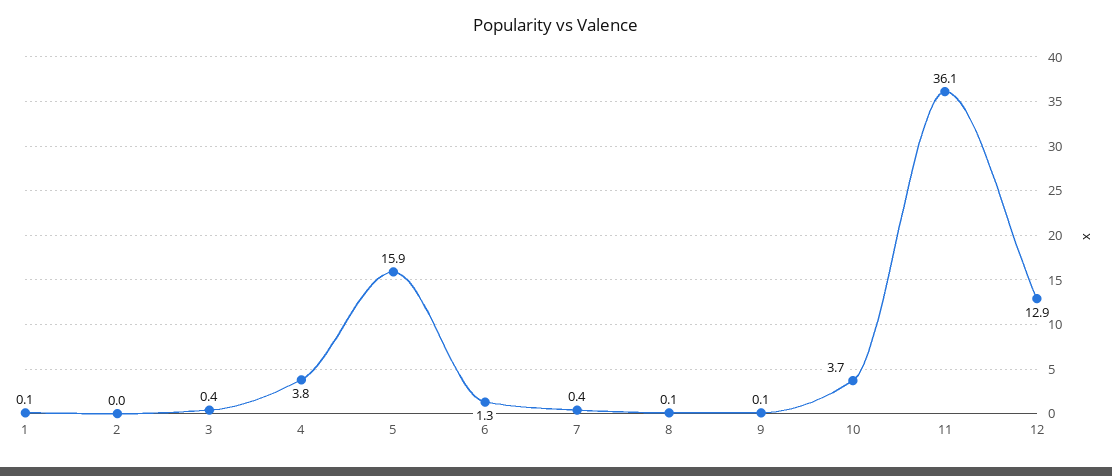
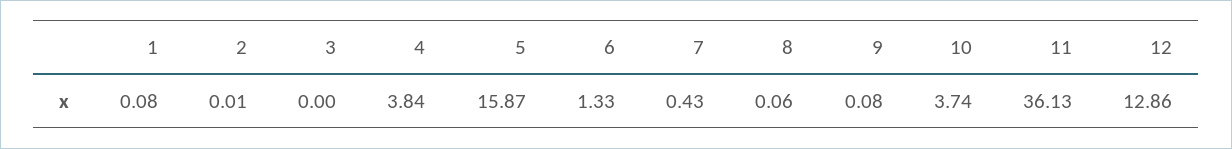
  {
    "1": 0.08,
    "2": 0.01,
-   "3": 0.4,
+   "3": 0,
    "4": 3.84,
    "5": 15.87,
    "6": 1.33,
    "7": 0.43,
    "8": 0.06,
    "9": 0.08,
    "10": 3.74,
    "11": 36.13,
    "12": 12.86
  }

